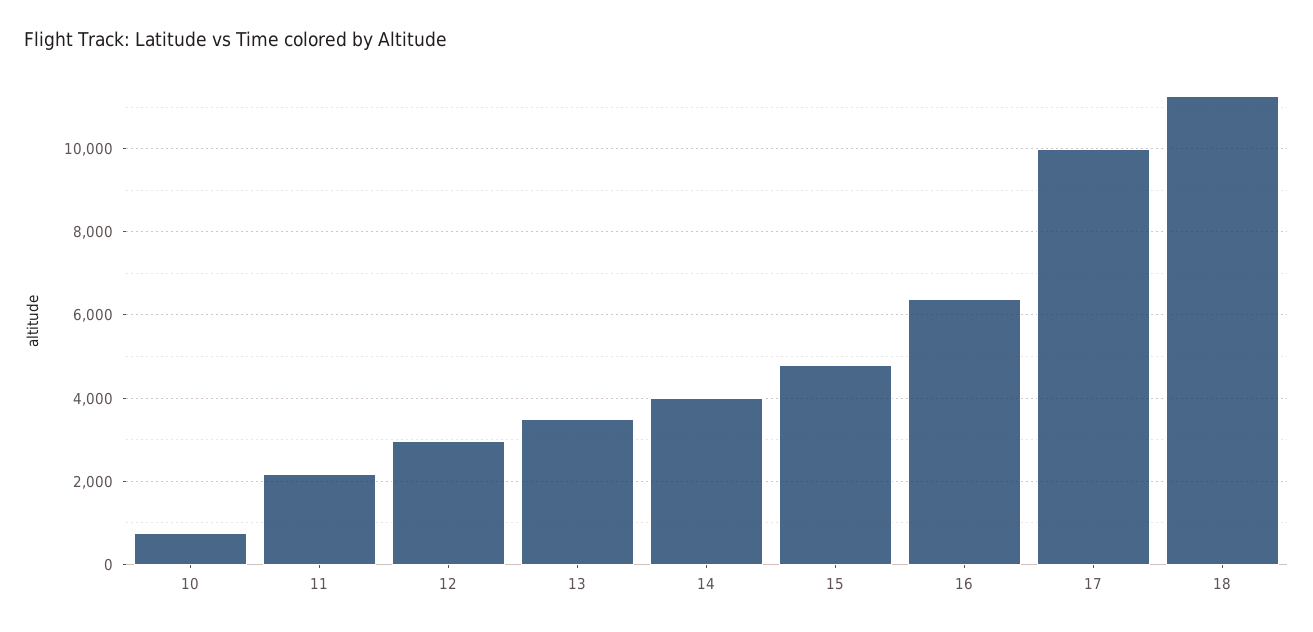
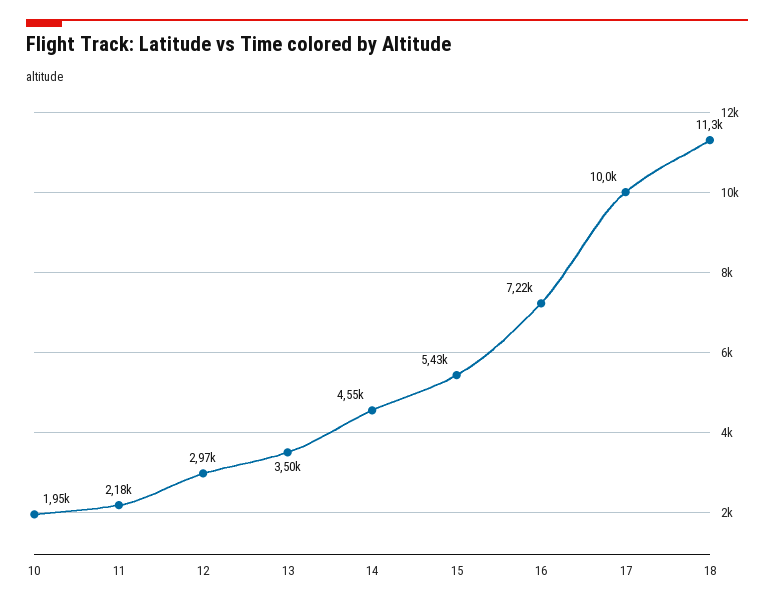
  {
-   "10": 800,
+   "10": 1950,
    "11": 2180,
    "12": 2970,
    "13": 3500,
-   "14": 4000,
+   "14": 4550,
-   "15": 4800,
+   "15": 5430,
-   "16": 6400,
+   "16": 7220,
    "17": 10000,
    "18": 11300
  }

